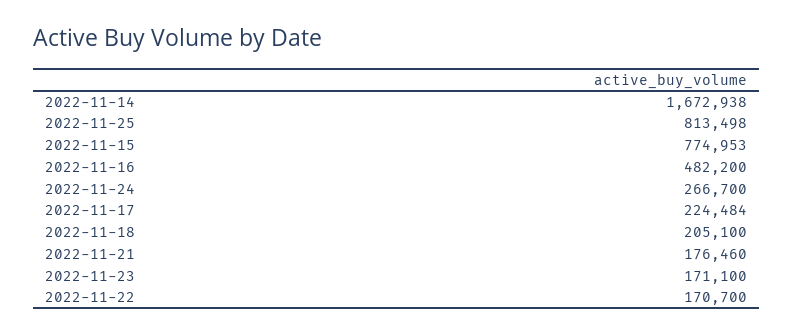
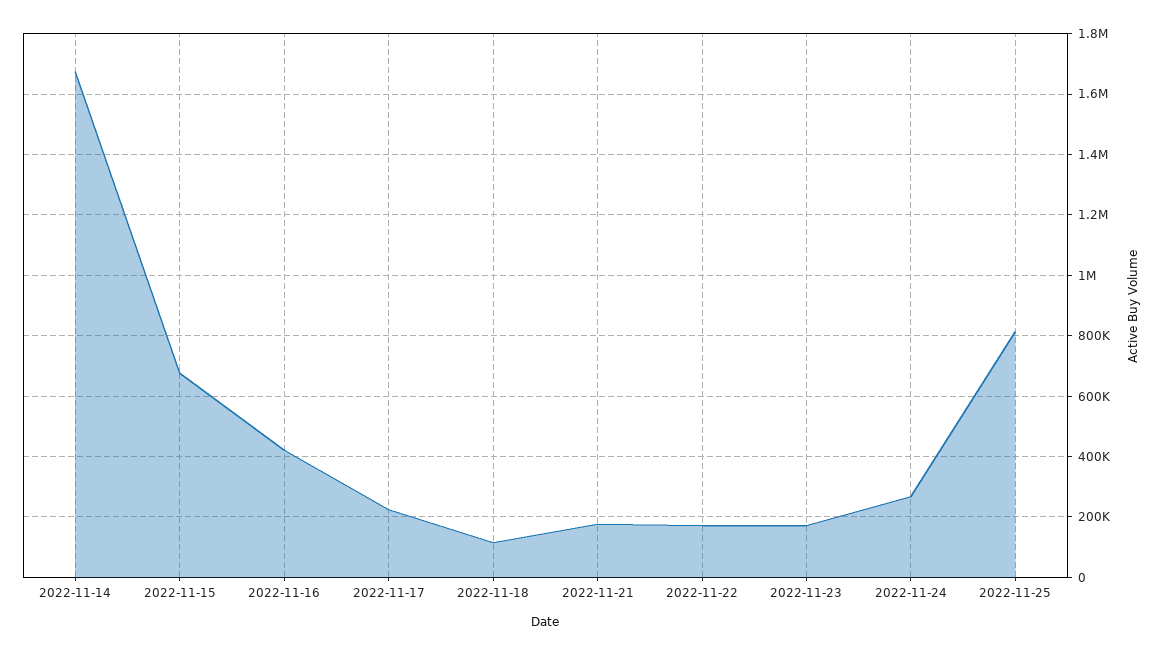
  {
    "2022-11-14": 1672938,
    "2022-11-25": 813498,
-   "2022-11-15": 774953,
+   "2022-11-15": 680000,
-   "2022-11-16": 482200,
+   "2022-11-16": 420000,
    "2022-11-24": 266700,
    "2022-11-17": 224484,
-   "2022-11-18": 205100,
+   "2022-11-18": 120000,
    "2022-11-21": 176460,
    "2022-11-23": 171100,
    "2022-11-22": 170700
  }

